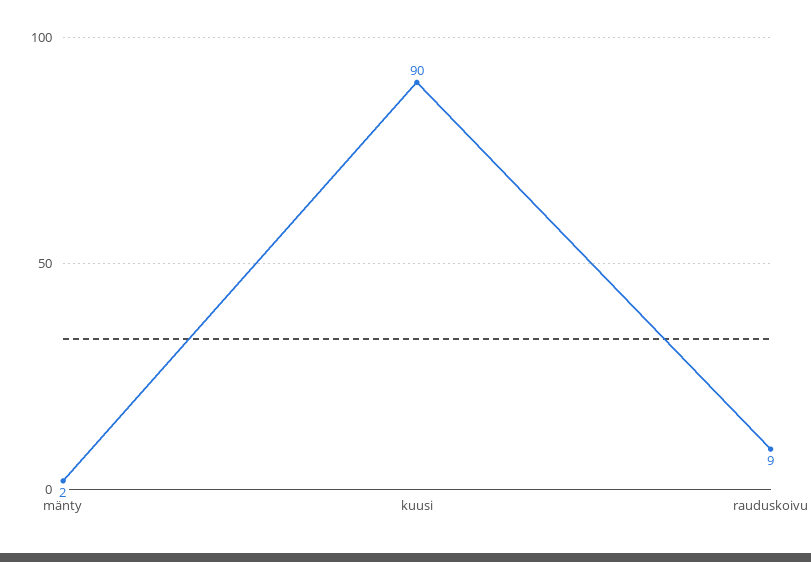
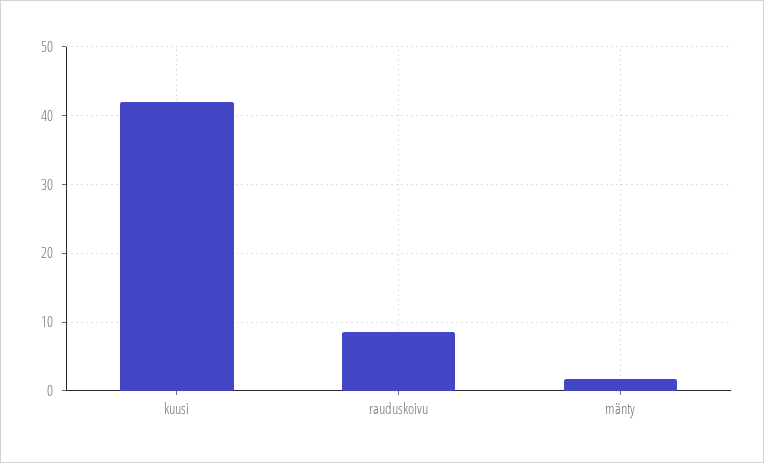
  {
    "mänty": 2,
-   "kuusi": 90,
+   "kuusi": 42,
    "rauduskoivu": 9
  }

